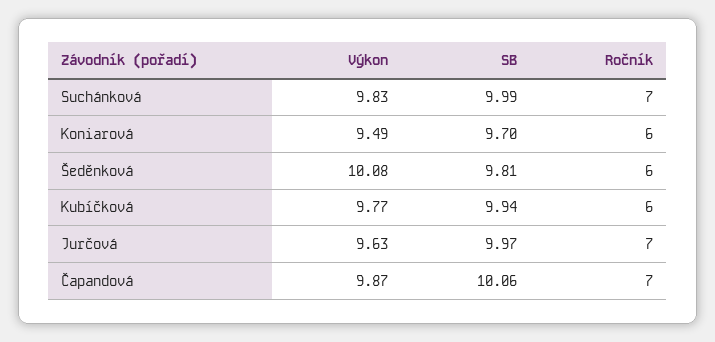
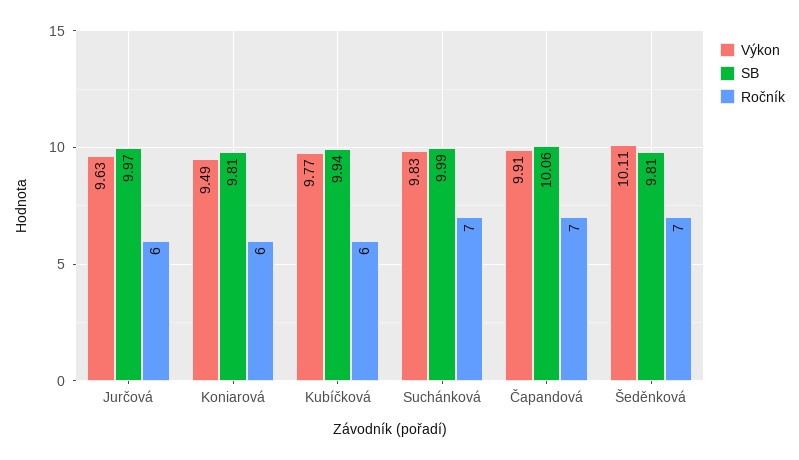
  {
    "Výkon": {
      "Suchánková": 9.83,
      "Koniarová": 9.49,
-     "Šeděnková": 10.08,
+     "Šeděnková": 10.11,
      "Kubíčková": 9.77,
      "Jurčová": 9.63,
-     "Čapandová": 9.87
+     "Čapandová": 9.91
    },
    "SB": {
      "Suchánková": 9.99,
-     "Koniarová": 9.7,
+     "Koniarová": 9.81,
      "Šeděnková": 9.81,
      "Kubíčková": 9.94,
      "Jurčová": 9.97,
      "Čapandová": 10.06
    },
    "Ročník": {
      "Suchánková": 7,
      "Koniarová": 6,
-     "Šeděnková": 6,
+     "Šeděnková": 7,
      "Kubíčková": 6,
-     "Jurčová": 7,
+     "Jurčová": 6,
      "Čapandová": 7
    }
  }

